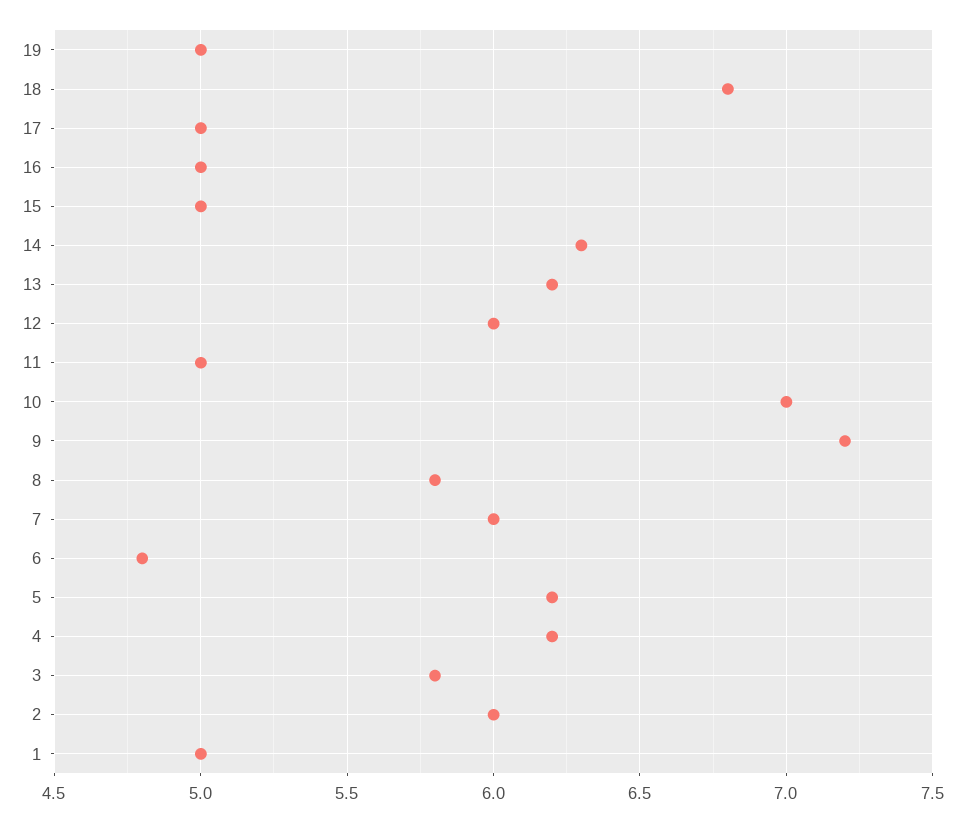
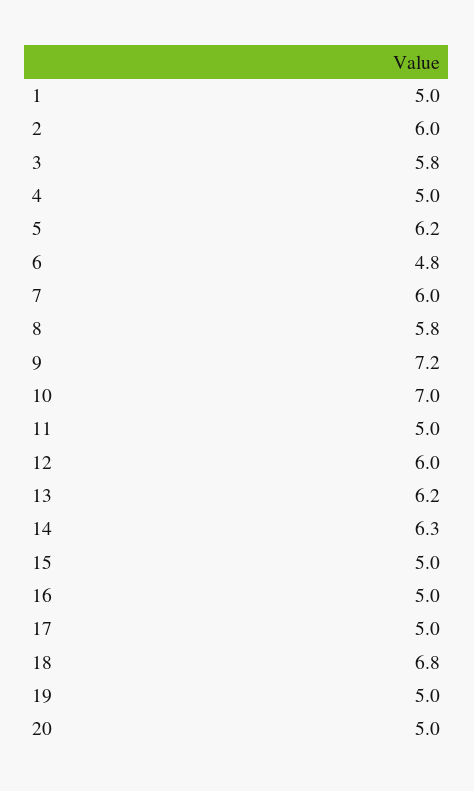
  {
    "19": 5,
    "18": 6.8,
    "17": 5,
    "16": 5,
    "15": 5,
    "14": 6.3,
    "13": 6.2,
    "12": 6,
    "11": 5,
    "10": 7,
    "9": 7.2,
    "8": 5.8,
    "7": 6,
    "6": 4.8,
    "5": 6.2,
-   "4": 6.2,
+   "4": 5,
    "3": 5.8,
    "2": 6,
-   "1": 5
+   "1": 5,
+   "20": 5
  }

